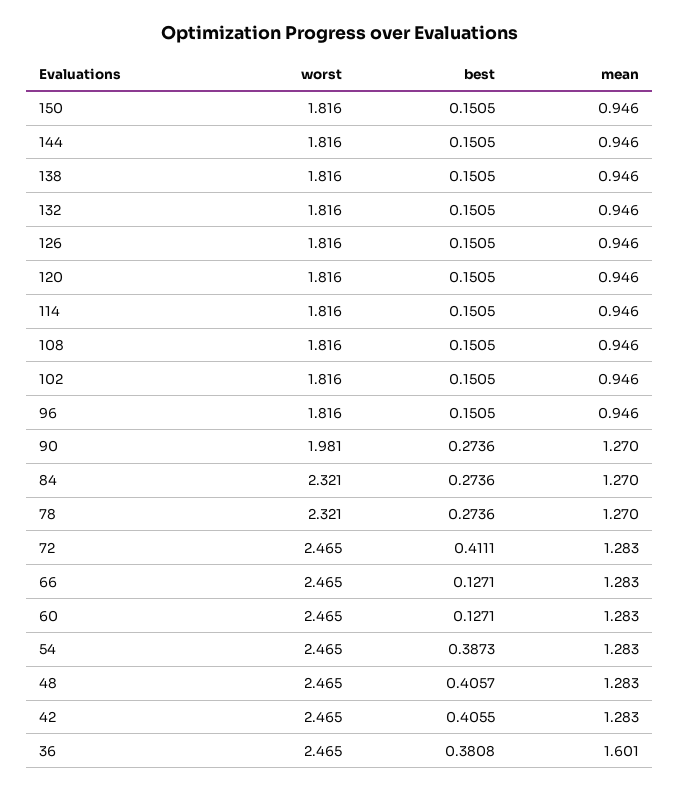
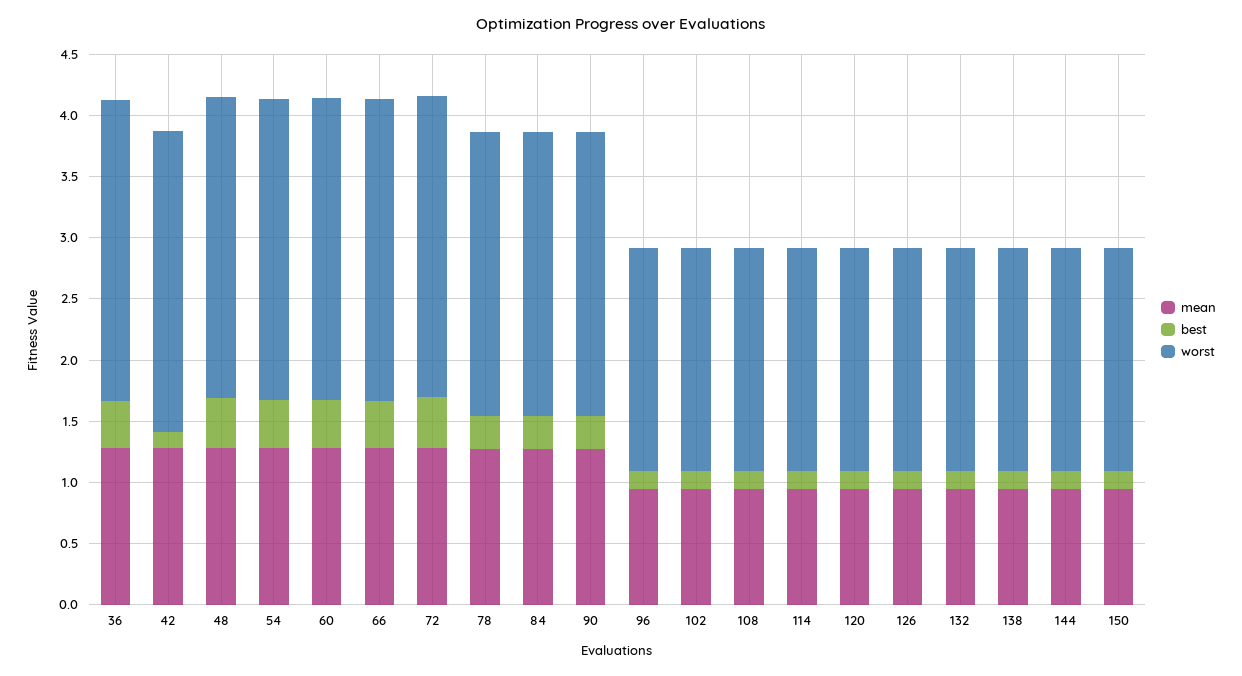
  {
    "worst": {
      "150": 1.816,
      "144": 1.816,
      "138": 1.816,
      "132": 1.816,
      "126": 1.816,
      "120": 1.816,
      "114": 1.816,
      "108": 1.816,
      "102": 1.816,
      "96": 1.816,
-     "90": 1.981,
+     "90": 2.3,
      "84": 2.321,
      "78": 2.321,
      "72": 2.465,
      "66": 2.465,
      "60": 2.465,
      "54": 2.465,
      "48": 2.465,
      "42": 2.465,
      "36": 2.465
    },
    "best": {
      "150": 0.1505,
      "144": 0.1505,
      "138": 0.1505,
      "132": 0.1505,
      "126": 0.1505,
      "120": 0.1505,
      "114": 0.1505,
      "108": 0.1505,
      "102": 0.1505,
      "96": 0.1505,
      "90": 0.2736,
      "84": 0.2736,
      "78": 0.2736,
      "72": 0.4111,
-     "66": 0.1271,
+     "66": 0.4,
-     "60": 0.1271,
+     "60": 0.4,
      "54": 0.3873,
      "48": 0.4057,
-     "42": 0.4055,
+     "42": 0.1,
      "36": 0.3808
    },
    "mean": {
      "150": 0.946,
      "144": 0.946,
      "138": 0.946,
      "132": 0.946,
      "126": 0.946,
      "120": 0.946,
      "114": 0.946,
      "108": 0.946,
      "102": 0.946,
      "96": 0.946,
      "90": 1.27,
      "84": 1.27,
      "78": 1.27,
      "72": 1.283,
      "66": 1.283,
      "60": 1.283,
      "54": 1.283,
      "48": 1.283,
      "42": 1.283,
-     "36": 1.601
+     "36": 1.3
    }
  }

